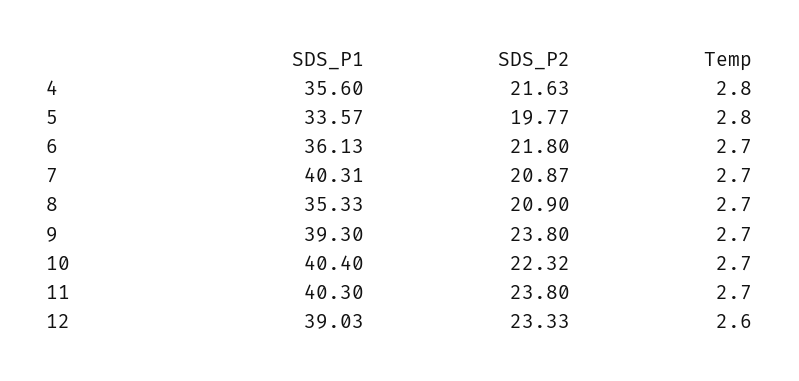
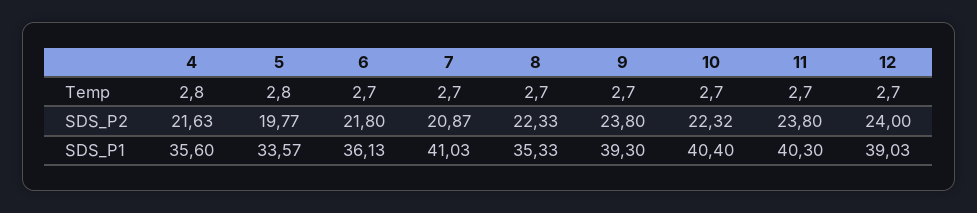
  {
    "SDS_P1": {
      "4": 35.6,
      "5": 33.57,
      "6": 36.13,
-     "7": 40.31,
+     "7": 41.03,
      "8": 35.33,
      "9": 39.3,
      "10": 40.4,
      "11": 40.3,
      "12": 39.03
    },
    "SDS_P2": {
      "4": 21.63,
      "5": 19.77,
      "6": 21.8,
      "7": 20.87,
-     "8": 20.9,
+     "8": 22.33,
      "9": 23.8,
      "10": 22.32,
      "11": 23.8,
-     "12": 23.33
+     "12": 24
    },
    "Temp": {
      "4": 2.8,
      "5": 2.8,
      "6": 2.7,
      "7": 2.7,
      "8": 2.7,
      "9": 2.7,
      "10": 2.7,
      "11": 2.7,
-     "12": 2.6
+     "12": 2.7
    }
  }

